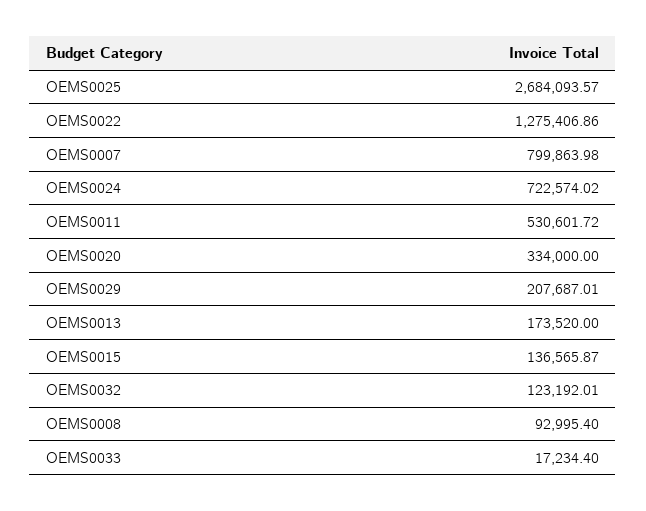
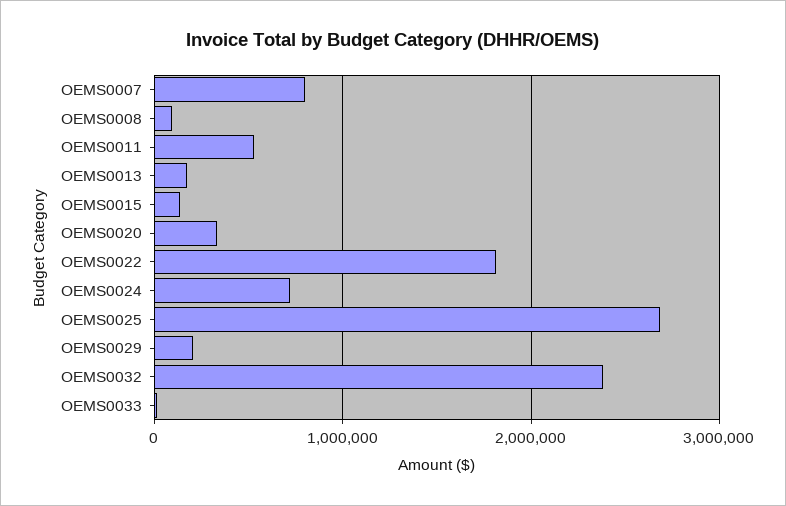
  {
    "OEMS0025": 2684093.57,
-   "OEMS0022": 1275406.86,
+   "OEMS0022": 1800000,
    "OEMS0007": 799863.98,
    "OEMS0024": 722574.02,
    "OEMS0011": 530601.72,
    "OEMS0020": 334000,
    "OEMS0029": 207687.01,
    "OEMS0013": 173520,
    "OEMS0015": 136565.87,
-   "OEMS0032": 123192.01,
+   "OEMS0032": 2400000,
    "OEMS0008": 92995.4,
    "OEMS0033": 17234.4
  }

